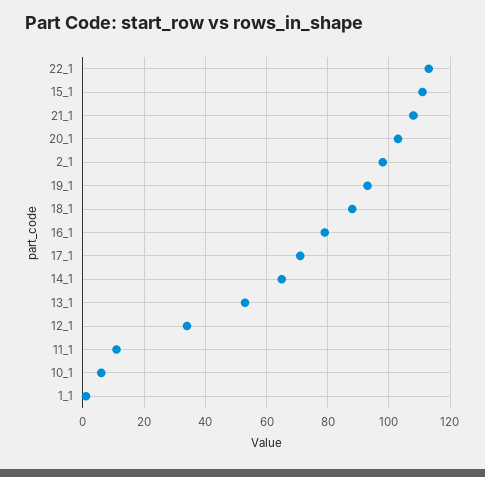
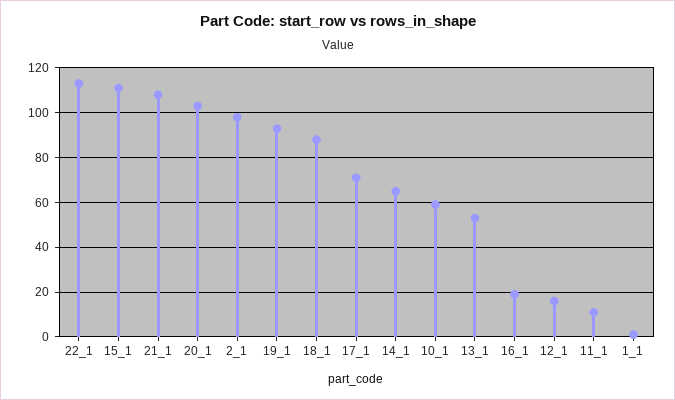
  {
    "22_1": 115,
    "15_1": 110,
    "21_1": 110,
    "20_1": 105,
    "2_1": 100,
    "19_1": 95,
    "18_1": 90,
-   "16_1": 80,
+   "16_1": 20,
    "17_1": 70,
    "14_1": 65,
    "13_1": 55,
-   "12_1": 35,
+   "12_1": 15,
    "11_1": 10,
-   "10_1": 5,
+   "10_1": 60,
    "1_1": 0
  }

